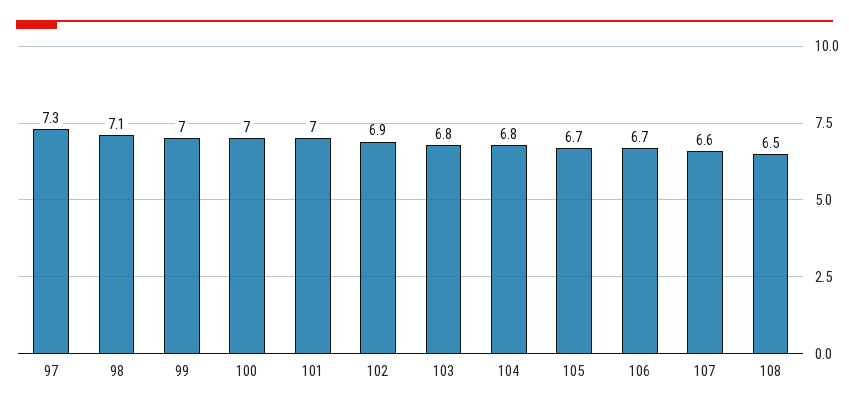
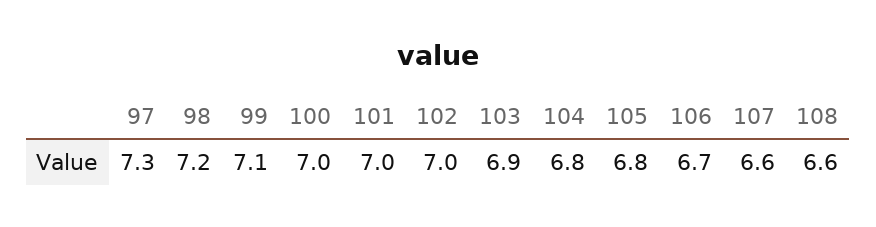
  {
    "97": 7.3,
-   "98": 7.1,
+   "98": 7.2,
-   "99": 7,
+   "99": 7.1,
    "100": 7,
    "101": 7,
-   "102": 6.9,
+   "102": 7,
-   "103": 6.8,
+   "103": 6.9,
    "104": 6.8,
-   "105": 6.7,
+   "105": 6.8,
    "106": 6.7,
    "107": 6.6,
-   "108": 6.5
+   "108": 6.6
  }

